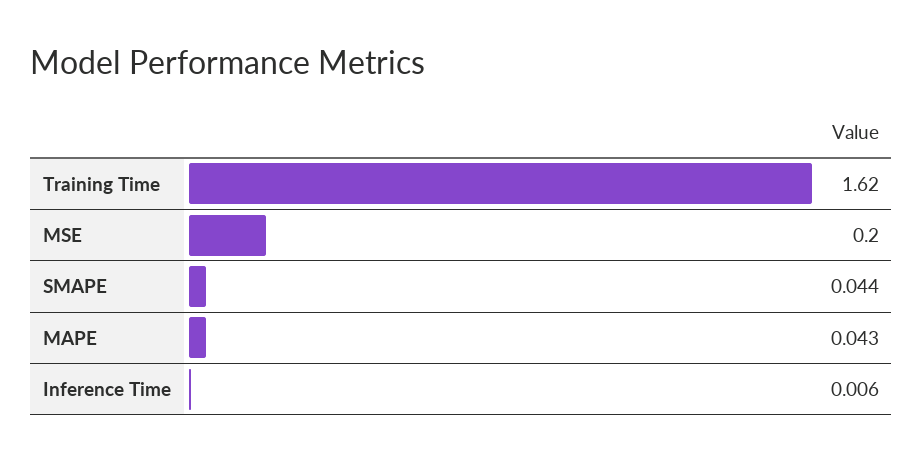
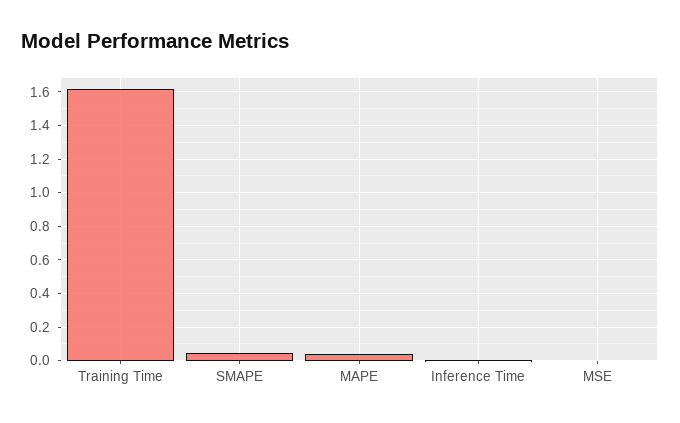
  {
    "Training Time": 1.62,
-   "MSE": 0.2,
+   "MSE": 0,
    "SMAPE": 0.044,
    "MAPE": 0.043,
    "Inference Time": 0.006
  }

